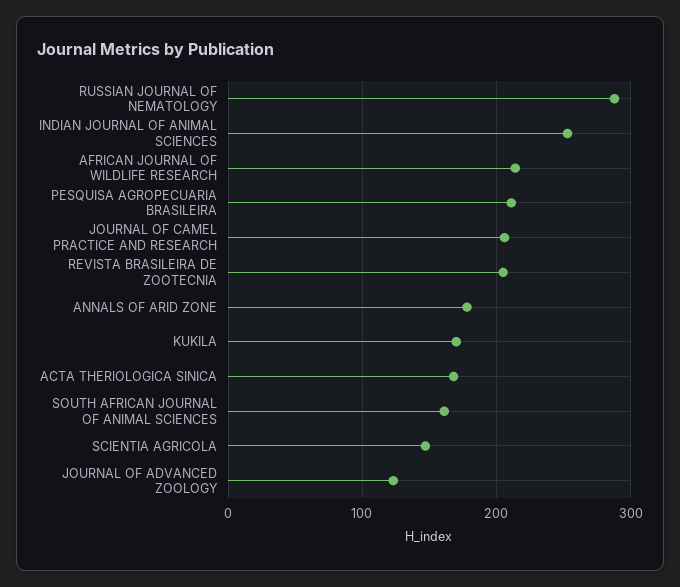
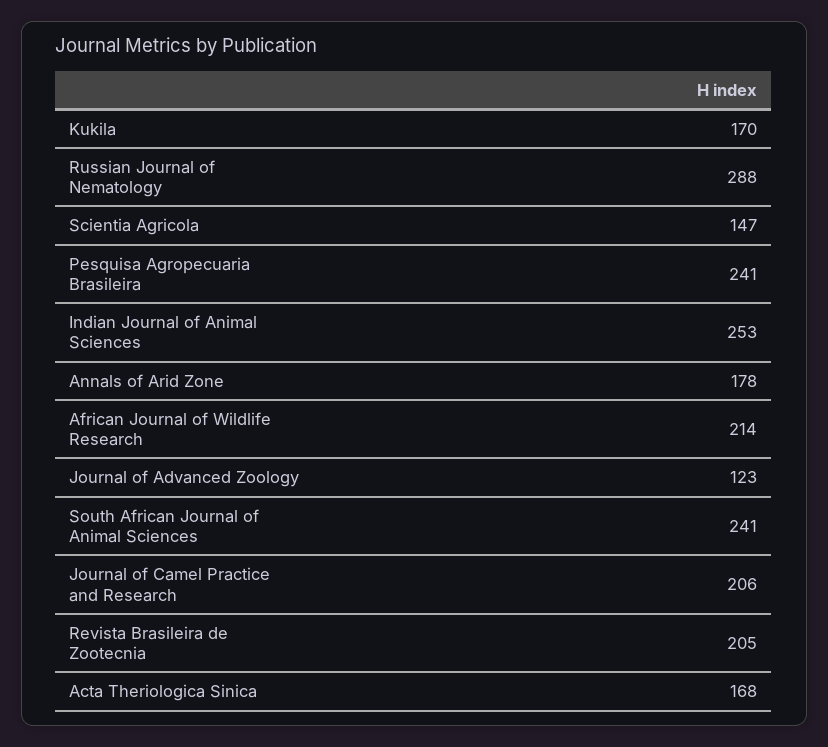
  {
    "RUSSIAN JOURNAL OF NEMATOLOGY": 288,
    "INDIAN JOURNAL OF ANIMAL SCIENCES": 253,
    "AFRICAN JOURNAL OF WILDLIFE RESEARCH": 214,
-   "PESQUISA AGROPECUARIA BRASILEIRA": 210,
+   "PESQUISA AGROPECUARIA BRASILEIRA": 241,
    "JOURNAL OF CAMEL PRACTICE AND RESEARCH": 206,
    "REVISTA BRASILEIRA DE ZOOTECNIA": 205,
    "ANNALS OF ARID ZONE": 178,
    "KUKILA": 170,
    "ACTA THERIOLOGICA SINICA": 168,
-   "SOUTH AFRICAN JOURNAL OF ANIMAL SCIENCES": 160,
+   "SOUTH AFRICAN JOURNAL OF ANIMAL SCIENCES": 241,
    "SCIENTIA AGRICOLA": 147,
    "JOURNAL OF ADVANCED ZOOLOGY": 123
  }

